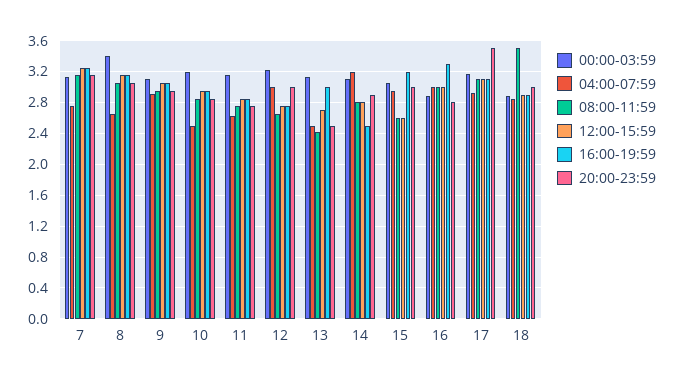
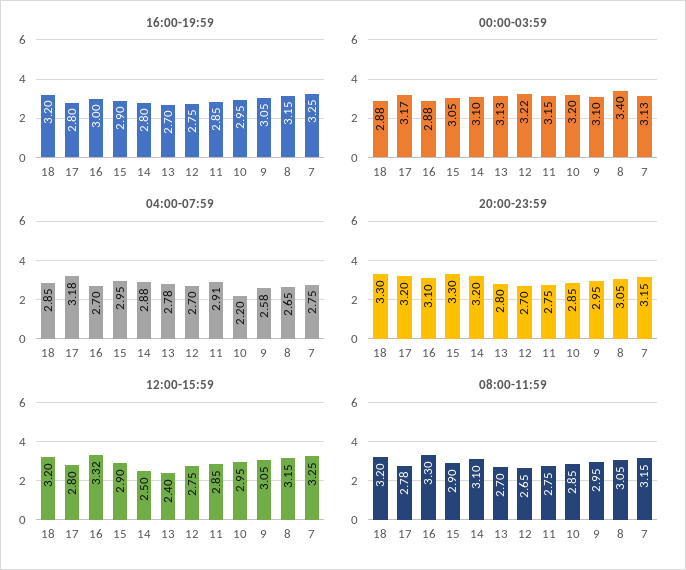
  {
    "00:00-03:59": {
      "7": 3.13,
      "8": 3.4,
      "9": 3.1,
      "10": 3.2,
      "11": 3.15,
      "12": 3.22,
      "13": 3.13,
      "14": 3.1,
      "15": 3.05,
      "16": 2.88,
      "17": 3.17,
      "18": 2.88
    },
    "04:00-07:59": {
      "7": 2.75,
      "8": 2.65,
-     "9": 2.9,
+     "9": 2.58,
-     "10": 2.5,
+     "10": 2.2,
-     "11": 2.6,
+     "11": 2.91,
-     "12": 3,
+     "12": 2.7,
-     "13": 2.5,
+     "13": 2.78,
-     "14": 3.2,
+     "14": 2.88,
      "15": 2.95,
-     "16": 3,
+     "16": 2.7,
-     "17": 2.9,
+     "17": 3.18,
      "18": 2.85
    },
    "08:00-11:59": {
      "7": 3.15,
      "8": 3.05,
      "9": 2.95,
      "10": 2.85,
      "11": 2.75,
      "12": 2.65,
-     "13": 2.4,
+     "13": 2.7,
-     "14": 2.8,
+     "14": 3.1,
-     "15": 2.6,
+     "15": 2.9,
-     "16": 3,
+     "16": 3.3,
-     "17": 3.1,
+     "17": 2.78,
-     "18": 3.5
+     "18": 3.2
    },
    "12:00-15:59": {
      "7": 3.25,
      "8": 3.15,
      "9": 3.05,
      "10": 2.95,
      "11": 2.85,
      "12": 2.75,
-     "13": 2.7,
+     "13": 2.4,
-     "14": 2.8,
+     "14": 2.5,
-     "15": 2.6,
+     "15": 2.9,
-     "16": 3,
+     "16": 3.32,
-     "17": 3.1,
+     "17": 2.8,
-     "18": 2.9
+     "18": 3.2
    },
    "16:00-19:59": {
      "7": 3.25,
      "8": 3.15,
      "9": 3.05,
      "10": 2.95,
      "11": 2.85,
      "12": 2.75,
-     "13": 3,
+     "13": 2.7,
-     "14": 2.5,
+     "14": 2.8,
-     "15": 3.2,
+     "15": 2.9,
-     "16": 3.3,
+     "16": 3,
-     "17": 3.1,
+     "17": 2.8,
-     "18": 2.9
+     "18": 3.2
    },
    "20:00-23:59": {
      "7": 3.15,
      "8": 3.05,
      "9": 2.95,
      "10": 2.85,
      "11": 2.75,
-     "12": 3,
+     "12": 2.7,
-     "13": 2.5,
+     "13": 2.8,
-     "14": 2.9,
+     "14": 3.2,
-     "15": 3,
+     "15": 3.3,
-     "16": 2.8,
+     "16": 3.1,
-     "17": 3.5,
+     "17": 3.2,
-     "18": 3
+     "18": 3.3
    }
  }

